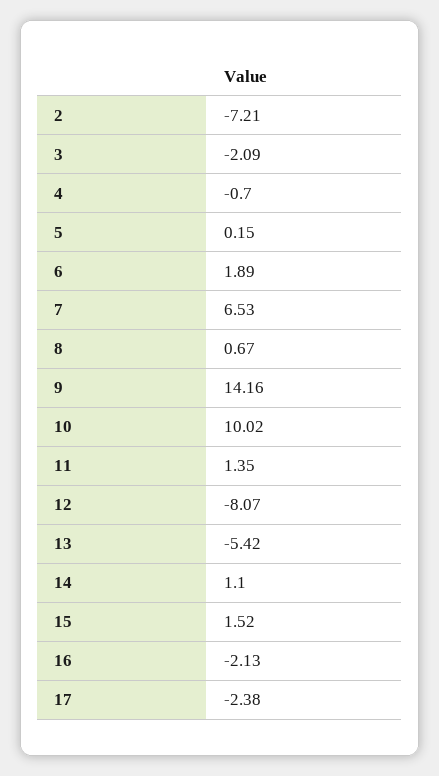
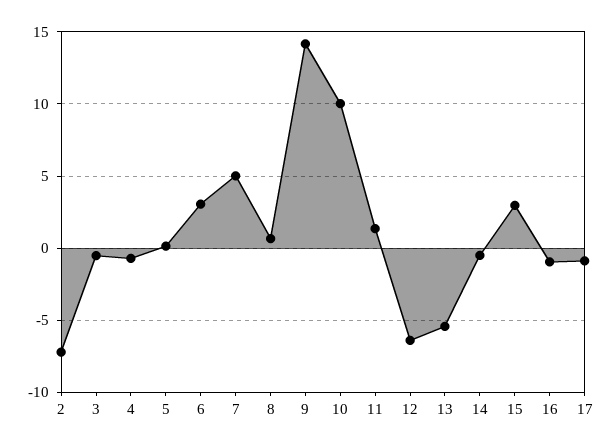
  {
    "2": -7.21,
-   "3": -2.09,
+   "3": -0.5,
    "4": -0.7,
    "5": 0.15,
-   "6": 1.89,
+   "6": 3,
-   "7": 6.53,
+   "7": 5,
    "8": 0.67,
    "9": 14.16,
    "10": 10.02,
    "11": 1.35,
-   "12": -8.07,
+   "12": -6.5,
    "13": -5.42,
-   "14": 1.1,
+   "14": -0.5,
-   "15": 1.52,
+   "15": 3,
-   "16": -2.13,
+   "16": -1,
-   "17": -2.38
+   "17": -1
  }

